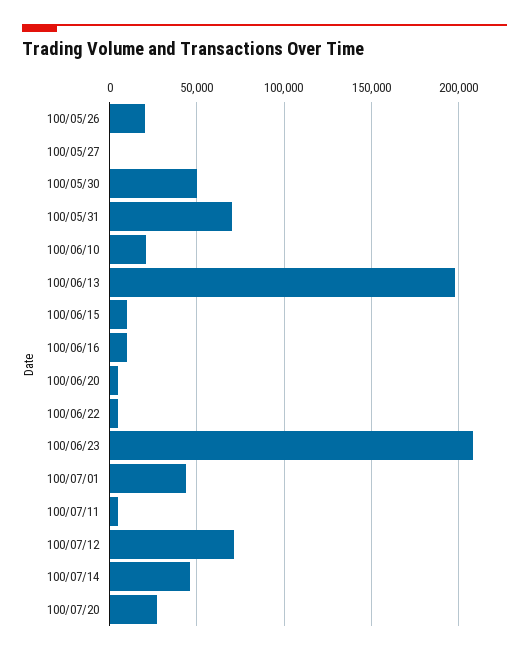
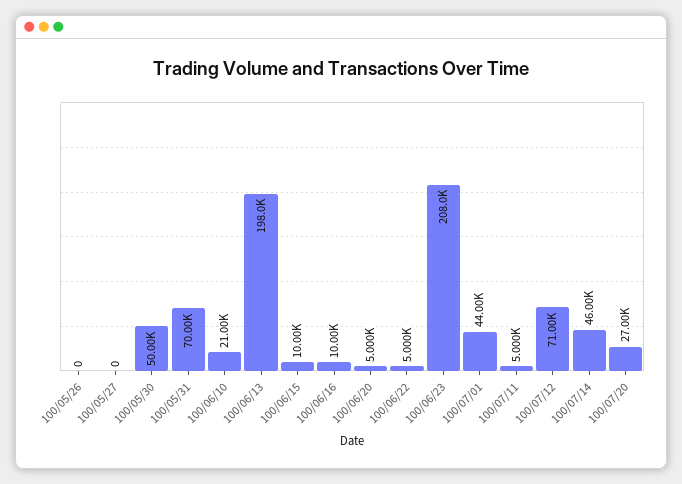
  {
-   "100/05/26": 20000,
+   "100/05/26": 0,
    "100/05/27": 0,
    "100/05/30": 50000,
    "100/05/31": 70000,
    "100/06/10": 21000,
    "100/06/13": 198000,
    "100/06/15": 10000,
    "100/06/16": 10000,
    "100/06/20": 5000,
    "100/06/22": 5000,
    "100/06/23": 208000,
    "100/07/01": 44000,
    "100/07/11": 5000,
    "100/07/12": 71000,
    "100/07/14": 46000,
    "100/07/20": 27000
  }

